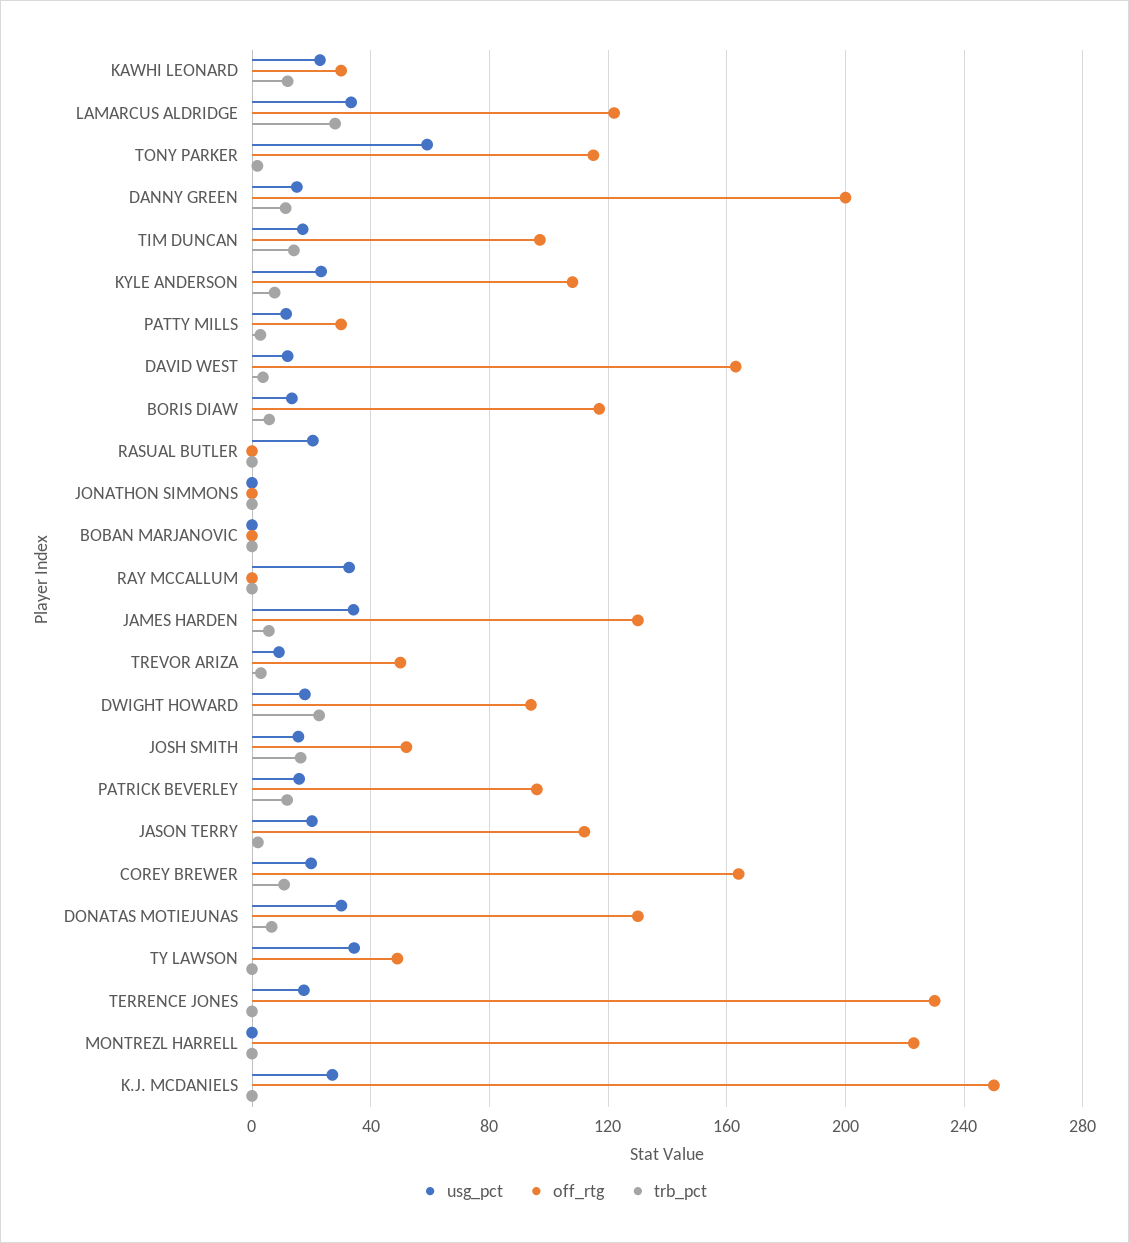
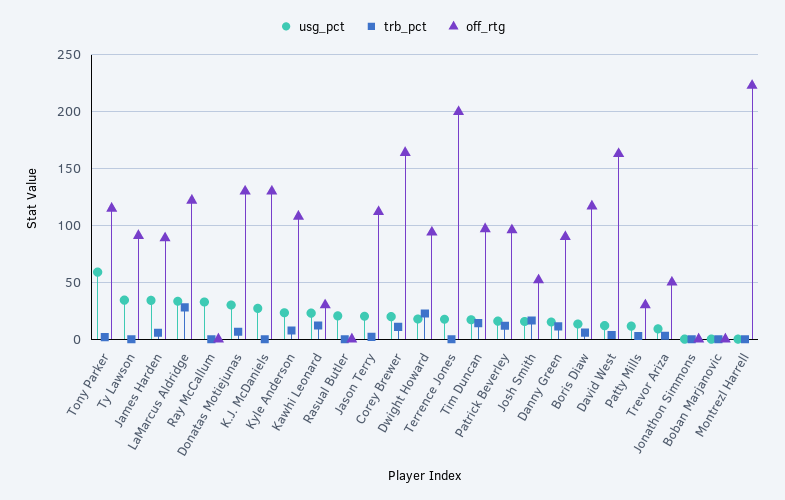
  {
    "usg_pct": {
      "KAWHI LEONARD": 25,
      "LAMARCUS ALDRIDGE": 35,
      "TONY PARKER": 60,
      "DANNY GREEN": 15,
      "TIM DUNCAN": 15,
      "KYLE ANDERSON": 25,
      "PATTY MILLS": 10,
      "DAVID WEST": 10,
      "BORIS DIAW": 15,
      "RASUAL BUTLER": 20,
      "JONATHON SIMMONS": 0,
      "BOBAN MARJANOVIC": 0,
      "RAY MCCALLUM": 35,
      "JAMES HARDEN": 35,
      "TREVOR ARIZA": 10,
      "DWIGHT HOWARD": 20,
      "JOSH SMITH": 15,
      "PATRICK BEVERLEY": 15,
      "JASON TERRY": 20,
      "COREY BREWER": 20,
      "DONATAS MOTIEJUNAS": 30,
      "TY LAWSON": 35,
      "TERRENCE JONES": 20,
      "MONTREZL HARRELL": 0,
      "K.J. MCDANIELS": 25
    },
    "off_rtg": {
      "KAWHI LEONARD": 30,
      "LAMARCUS ALDRIDGE": 120,
      "TONY PARKER": 115,
-     "DANNY GREEN": 200,
+     "DANNY GREEN": 90,
      "TIM DUNCAN": 95,
      "KYLE ANDERSON": 110,
      "PATTY MILLS": 30,
      "DAVID WEST": 165,
      "BORIS DIAW": 115,
      "RASUAL BUTLER": 0,
      "JONATHON SIMMONS": 0,
      "BOBAN MARJANOVIC": 0,
      "RAY MCCALLUM": 0,
-     "JAMES HARDEN": 130,
+     "JAMES HARDEN": 90,
      "TREVOR ARIZA": 50,
      "DWIGHT HOWARD": 95,
      "JOSH SMITH": 50,
      "PATRICK BEVERLEY": 95,
      "JASON TERRY": 110,
      "COREY BREWER": 165,
      "DONATAS MOTIEJUNAS": 130,
-     "TY LAWSON": 50,
+     "TY LAWSON": 90,
-     "TERRENCE JONES": 230,
+     "TERRENCE JONES": 200,
      "MONTREZL HARRELL": 225,
-     "K.J. MCDANIELS": 250
+     "K.J. MCDANIELS": 130
    },
    "trb_pct": {
      "KAWHI LEONARD": 10,
      "LAMARCUS ALDRIDGE": 30,
      "TONY PARKER": 0,
      "DANNY GREEN": 10,
      "TIM DUNCAN": 15,
      "KYLE ANDERSON": 10,
      "PATTY MILLS": 5,
      "DAVID WEST": 5,
      "BORIS DIAW": 5,
      "RASUAL BUTLER": 0,
      "JONATHON SIMMONS": 0,
      "BOBAN MARJANOVIC": 0,
      "RAY MCCALLUM": 0,
      "JAMES HARDEN": 5,
      "TREVOR ARIZA": 5,
      "DWIGHT HOWARD": 25,
      "JOSH SMITH": 15,
      "PATRICK BEVERLEY": 10,
      "JASON TERRY": 0,
      "COREY BREWER": 10,
      "DONATAS MOTIEJUNAS": 5,
      "TY LAWSON": 0,
      "TERRENCE JONES": 0,
      "MONTREZL HARRELL": 0,
      "K.J. MCDANIELS": 0
    }
  }

